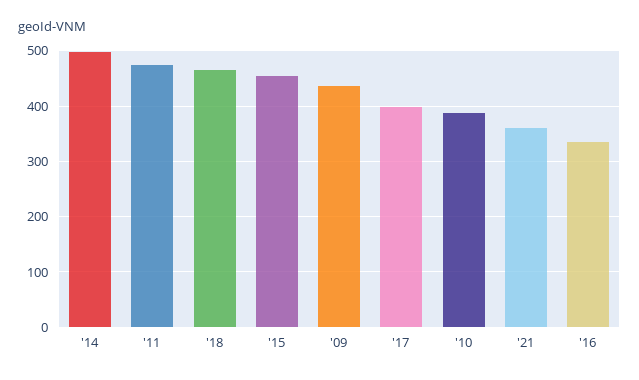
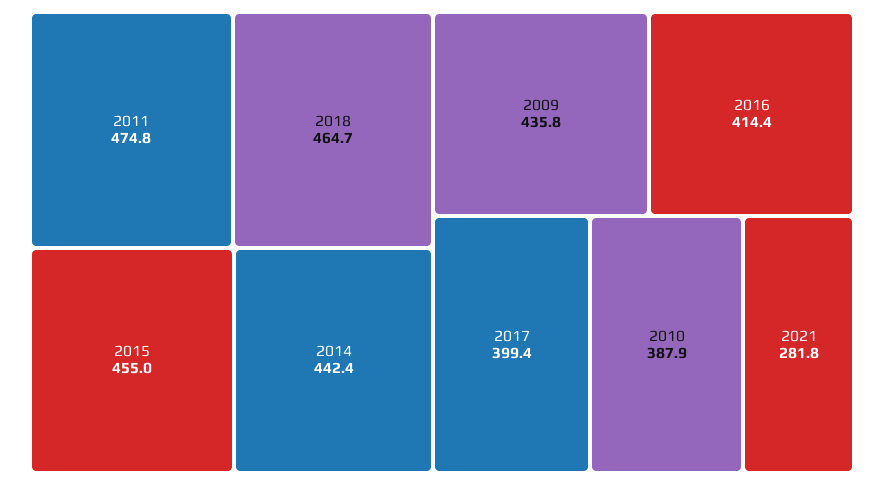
  {
-   "'14": 500,
+   "'14": 442.4,
    "'11": 474.8,
    "'18": 464.7,
    "'15": 455,
    "'09": 435.8,
    "'17": 399.4,
    "'10": 387.9,
-   "'21": 360,
+   "'21": 281.8,
-   "'16": 340
+   "'16": 414.4
  }

